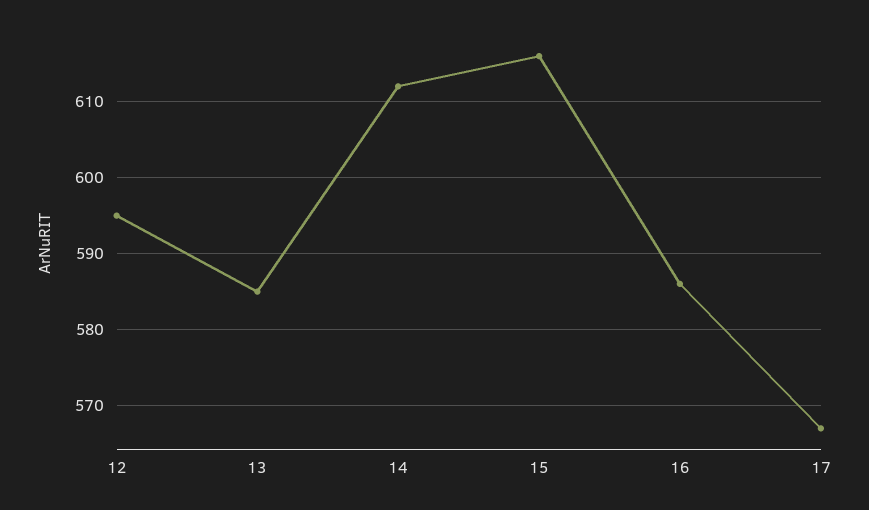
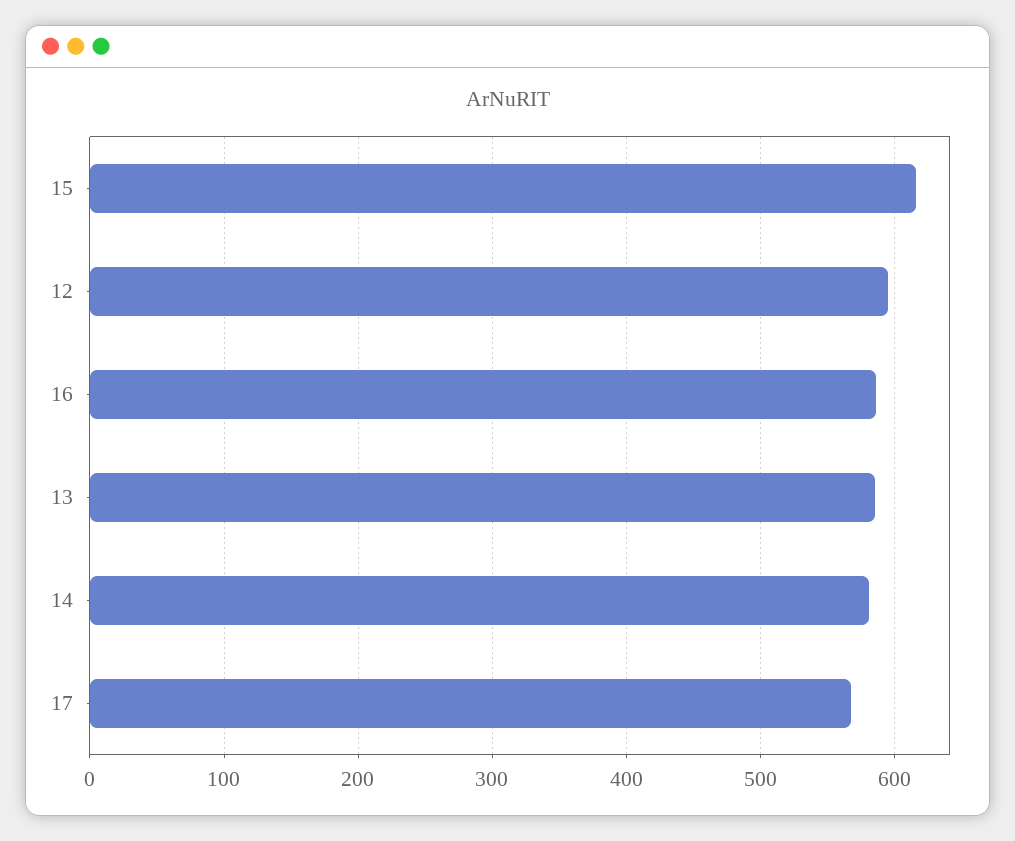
  {
    "12": 595,
    "13": 585,
-   "14": 612,
+   "14": 580,
    "15": 616,
    "16": 586,
    "17": 567
  }

